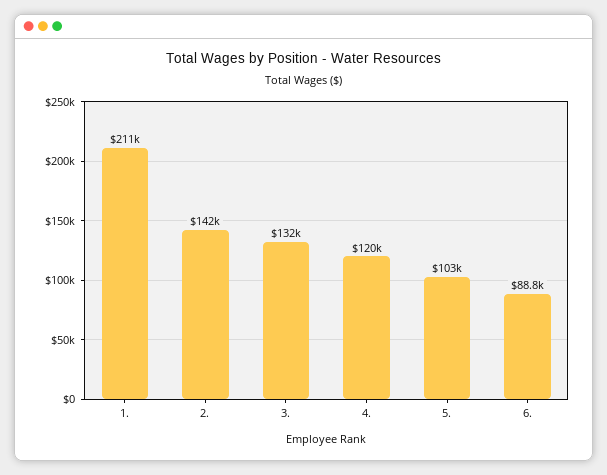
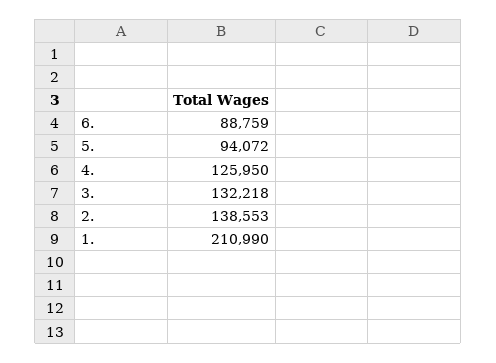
  {
    "1.": 210990,
-   "2.": 142000,
+   "2.": 138553,
    "3.": 132218,
-   "4.": 120000,
+   "4.": 125950,
-   "5.": 103000,
+   "5.": 94072,
    "6.": 88759
  }

